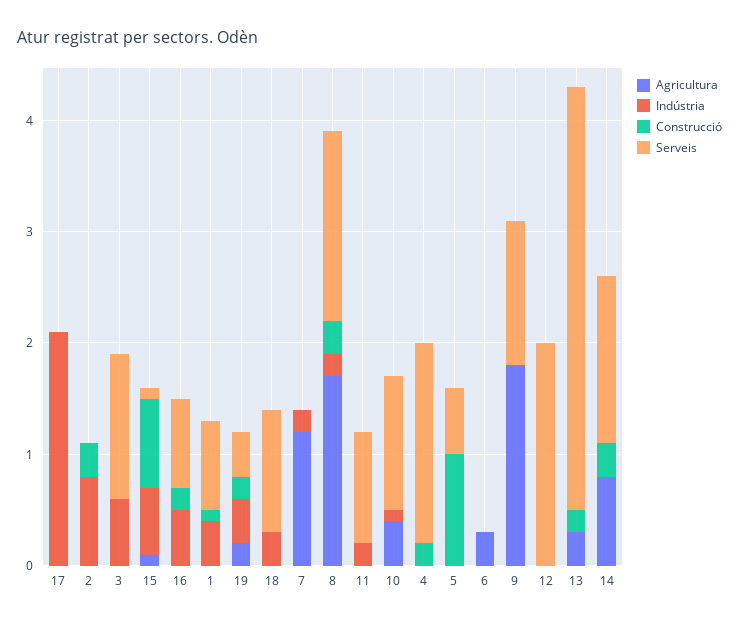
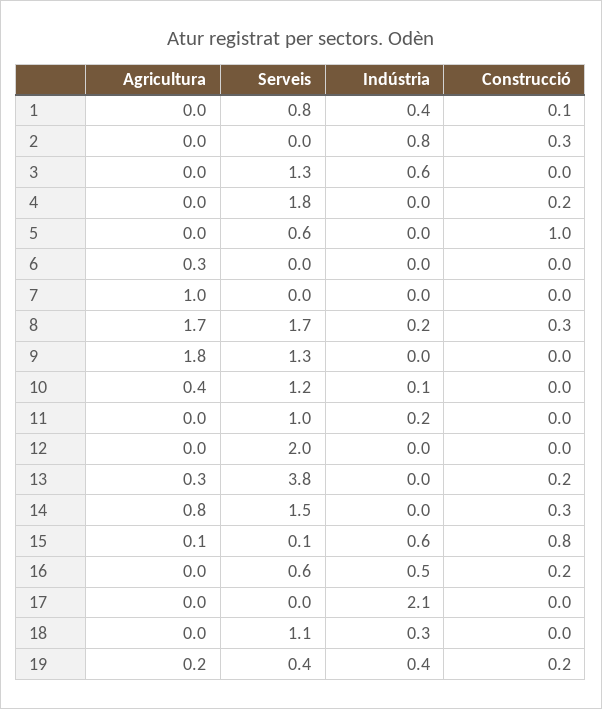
  {
    "Agricultura": {
      "17": 0,
      "2": 0,
      "3": 0,
      "15": 0.1,
      "16": 0,
      "1": 0,
      "19": 0.2,
      "18": 0,
-     "7": 1.2,
+     "7": 1,
      "8": 1.7,
      "11": 0,
      "10": 0.4,
      "4": 0,
      "5": 0,
      "6": 0.3,
      "9": 1.8,
      "12": 0,
      "13": 0.3,
      "14": 0.8
    },
    "Indústria": {
      "17": 2.1,
      "2": 0.8,
      "3": 0.6,
      "15": 0.6,
      "16": 0.5,
      "1": 0.4,
      "19": 0.4,
      "18": 0.3,
-     "7": 0.2,
+     "7": 0,
      "8": 0.2,
      "11": 0.2,
      "10": 0.1,
      "4": 0,
      "5": 0,
      "6": 0,
      "9": 0,
      "12": 0,
      "13": 0,
      "14": 0
    },
    "Construcció": {
      "17": 0,
      "2": 0.3,
      "3": 0,
      "15": 0.8,
      "16": 0.2,
      "1": 0.1,
      "19": 0.2,
      "18": 0,
      "7": 0,
      "8": 0.3,
      "11": 0,
      "10": 0,
      "4": 0.2,
      "5": 1,
      "6": 0,
      "9": 0,
      "12": 0,
      "13": 0.2,
      "14": 0.3
    },
    "Serveis": {
      "17": 0,
      "2": 0,
      "3": 1.3,
      "15": 0.1,
-     "16": 0.8,
+     "16": 0.6,
      "1": 0.8,
      "19": 0.4,
      "18": 1.1,
      "7": 0,
      "8": 1.7,
      "11": 1,
      "10": 1.2,
      "4": 1.8,
      "5": 0.6,
      "6": 0,
      "9": 1.3,
      "12": 2,
      "13": 3.8,
      "14": 1.5
    }
  }

